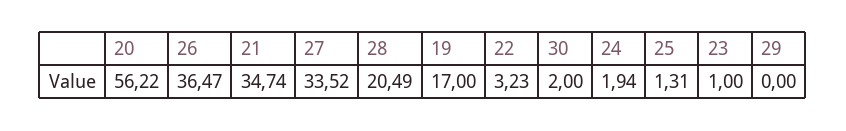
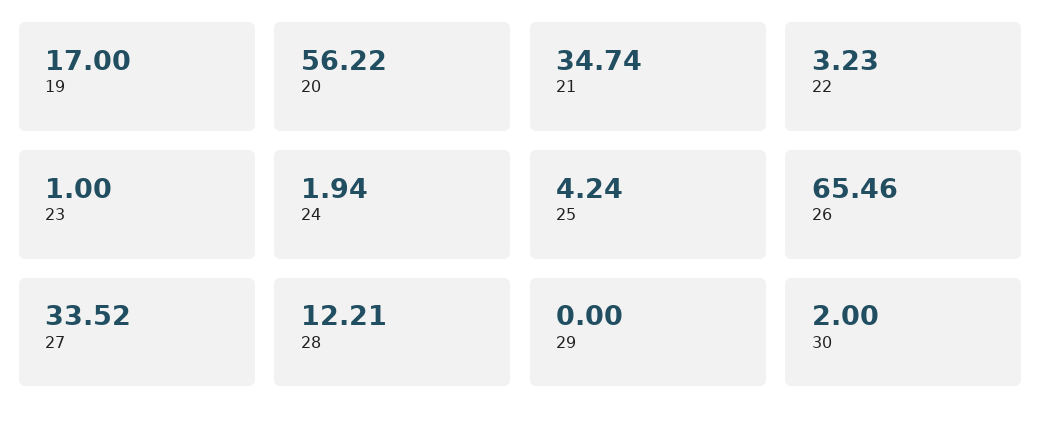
  {
    "20": 56.22,
-   "26": 36.47,
+   "26": 65.46,
    "21": 34.74,
    "27": 33.52,
-   "28": 20.49,
+   "28": 12.21,
    "19": 17,
    "22": 3.23,
    "30": 2,
    "24": 1.94,
-   "25": 1.31,
+   "25": 4.24,
    "23": 1,
    "29": 0
  }

